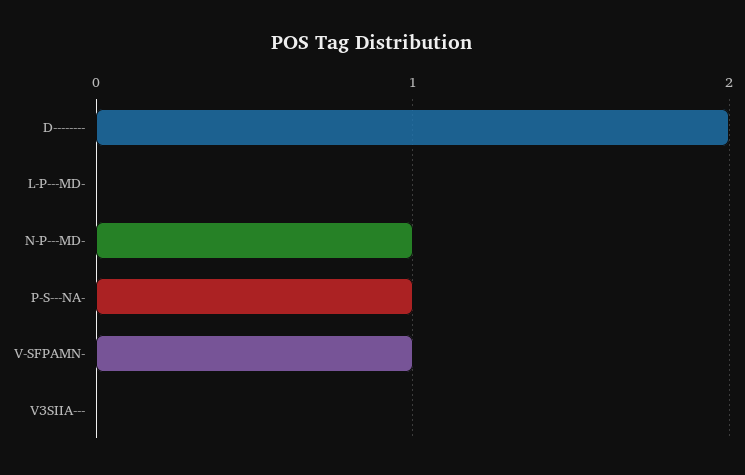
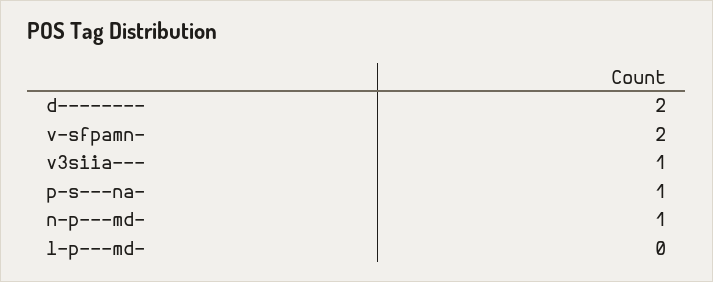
  {
    "D--------": 2,
    "L-P---MD-": 0,
    "N-P---MD-": 1,
    "P-S---NA-": 1,
-   "V-SFPAMN-": 1,
+   "V-SFPAMN-": 2,
-   "V3SIIA---": 0
+   "V3SIIA---": 1
  }

